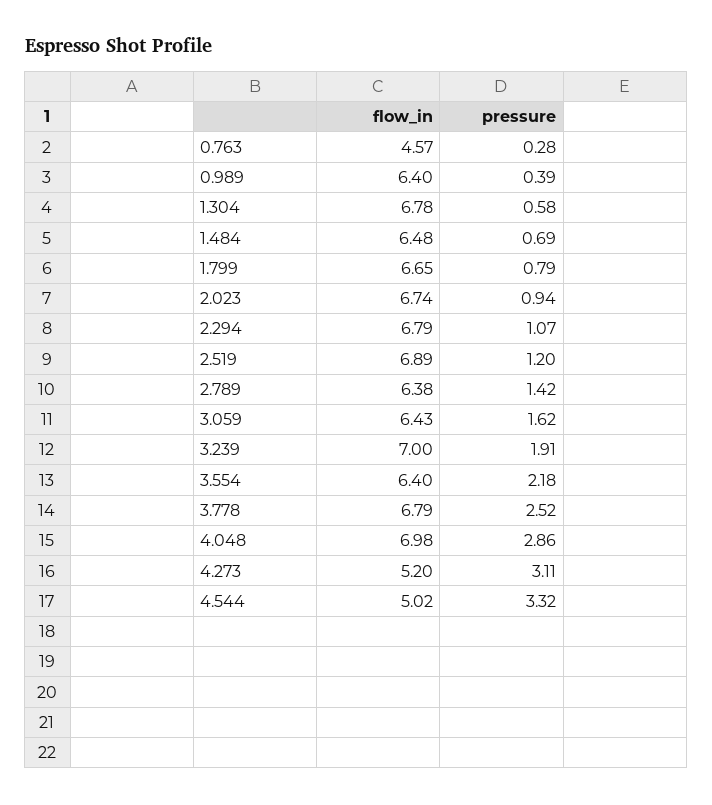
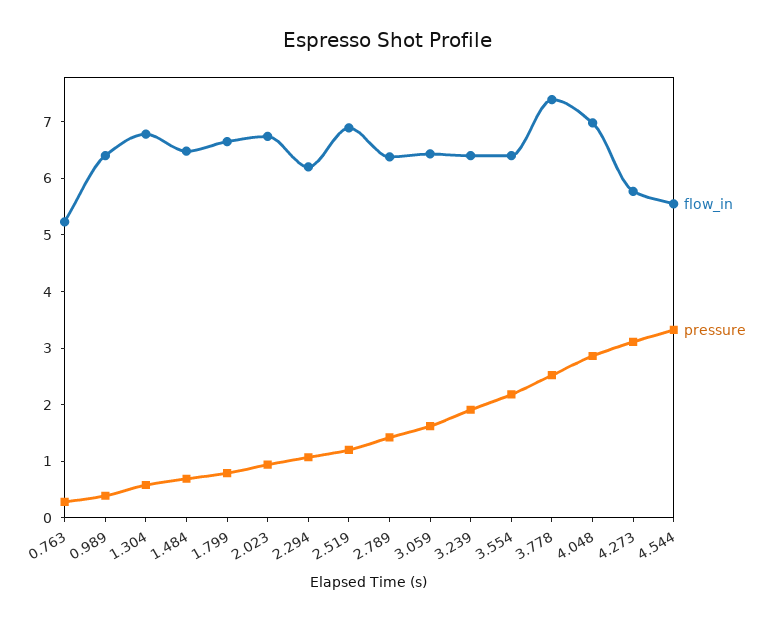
  {
    "flow_in": {
-     "0.763": 4.57,
+     "0.763": 5.2,
      "0.989": 6.4,
      "1.304": 6.78,
      "1.484": 6.48,
      "1.799": 6.65,
      "2.023": 6.74,
-     "2.294": 6.79,
+     "2.294": 6.2,
      "2.519": 6.89,
      "2.789": 6.38,
      "3.059": 6.43,
-     "3.239": 7,
+     "3.239": 6.4,
      "3.554": 6.4,
-     "3.778": 6.79,
+     "3.778": 7.4,
      "4.048": 6.98,
-     "4.273": 5.2,
+     "4.273": 5.8,
-     "4.544": 5.02
+     "4.544": 5.6
    },
    "pressure": {
      "0.763": 0.28,
      "0.989": 0.39,
      "1.304": 0.58,
      "1.484": 0.69,
      "1.799": 0.79,
      "2.023": 0.94,
      "2.294": 1.07,
      "2.519": 1.2,
      "2.789": 1.42,
      "3.059": 1.62,
      "3.239": 1.91,
      "3.554": 2.18,
      "3.778": 2.52,
      "4.048": 2.86,
      "4.273": 3.11,
      "4.544": 3.32
    }
  }

